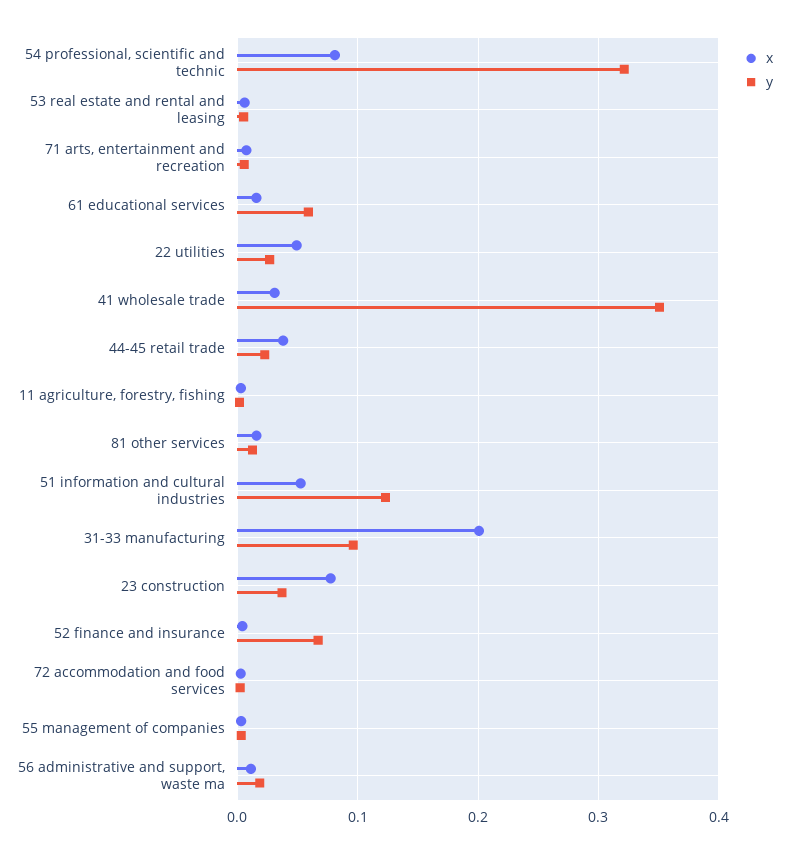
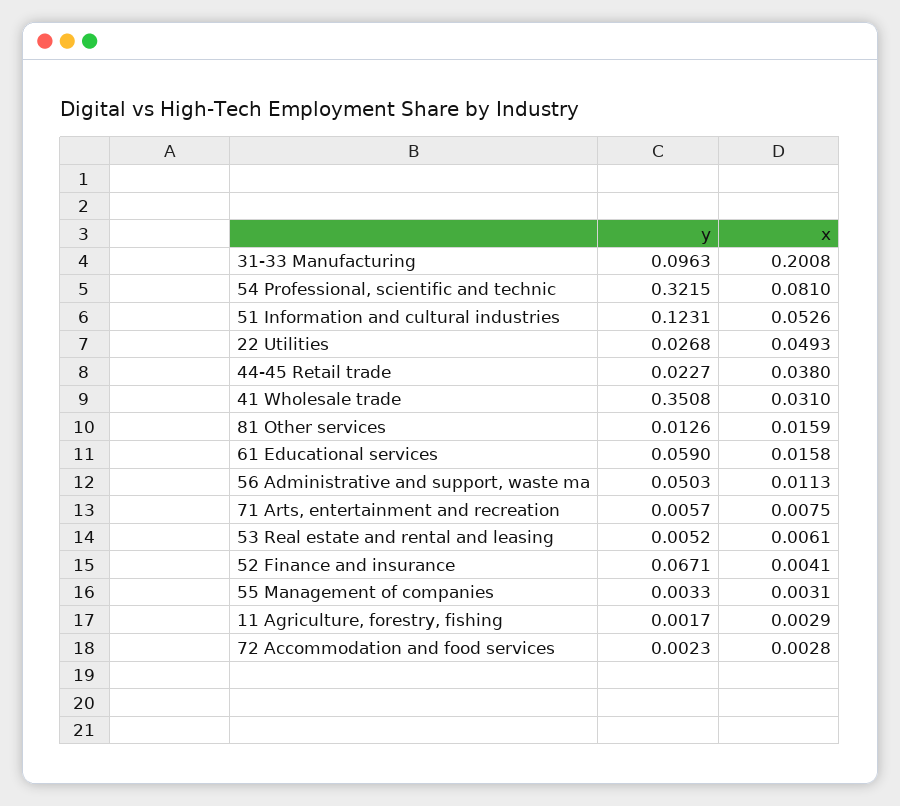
  {
    "x": {
      "54 professional, scientific and technic": 0.081,
      "53 real estate and rental and leasing": 0.0061,
      "71 arts, entertainment and recreation": 0.0075,
      "61 educational services": 0.0158,
      "22 utilities": 0.0493,
      "41 wholesale trade": 0.031,
      "44-45 retail trade": 0.038,
      "11 agriculture, forestry, fishing": 0.0029,
      "81 other services": 0.0159,
      "51 information and cultural industries": 0.0526,
      "31-33 manufacturing": 0.2008,
-     "23 construction": 0.08,
      "52 finance and insurance": 0.0041,
      "72 accommodation and food services": 0.0028,
      "55 management of companies": 0.0031,
      "56 administrative and support, waste ma": 0.0113
    },
    "y": {
      "54 professional, scientific and technic": 0.3215,
      "53 real estate and rental and leasing": 0.0052,
      "71 arts, entertainment and recreation": 0.0057,
      "61 educational services": 0.059,
      "22 utilities": 0.0268,
      "41 wholesale trade": 0.3508,
      "44-45 retail trade": 0.0227,
      "11 agriculture, forestry, fishing": 0.0017,
      "81 other services": 0.0126,
      "51 information and cultural industries": 0.1231,
      "31-33 manufacturing": 0.0963,
-     "23 construction": 0.04,
      "52 finance and insurance": 0.0671,
      "72 accommodation and food services": 0.0023,
      "55 management of companies": 0.0033,
-     "56 administrative and support, waste ma": 0.02
+     "56 administrative and support, waste ma": 0.0503
    }
  }

